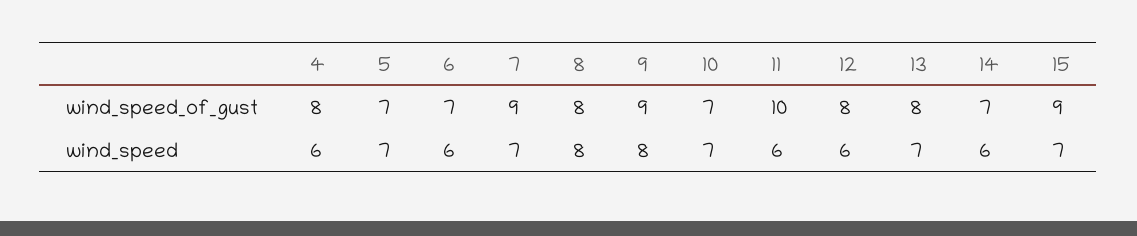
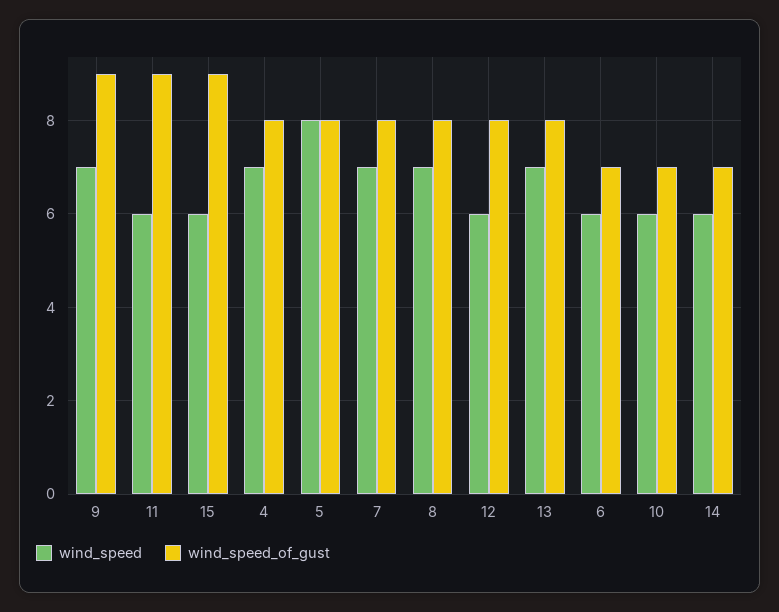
  {
    "wind_speed_of_gust": {
      "4": 8,
-     "5": 7,
+     "5": 8,
      "6": 7,
-     "7": 9,
+     "7": 8,
      "8": 8,
      "9": 9,
      "10": 7,
-     "11": 10,
+     "11": 9,
      "12": 8,
      "13": 8,
      "14": 7,
      "15": 9
    },
    "wind_speed": {
-     "4": 6,
+     "4": 7,
-     "5": 7,
+     "5": 8,
      "6": 6,
      "7": 7,
-     "8": 8,
+     "8": 7,
-     "9": 8,
+     "9": 7,
-     "10": 7,
+     "10": 6,
      "11": 6,
      "12": 6,
      "13": 7,
      "14": 6,
-     "15": 7
+     "15": 6
    }
  }

